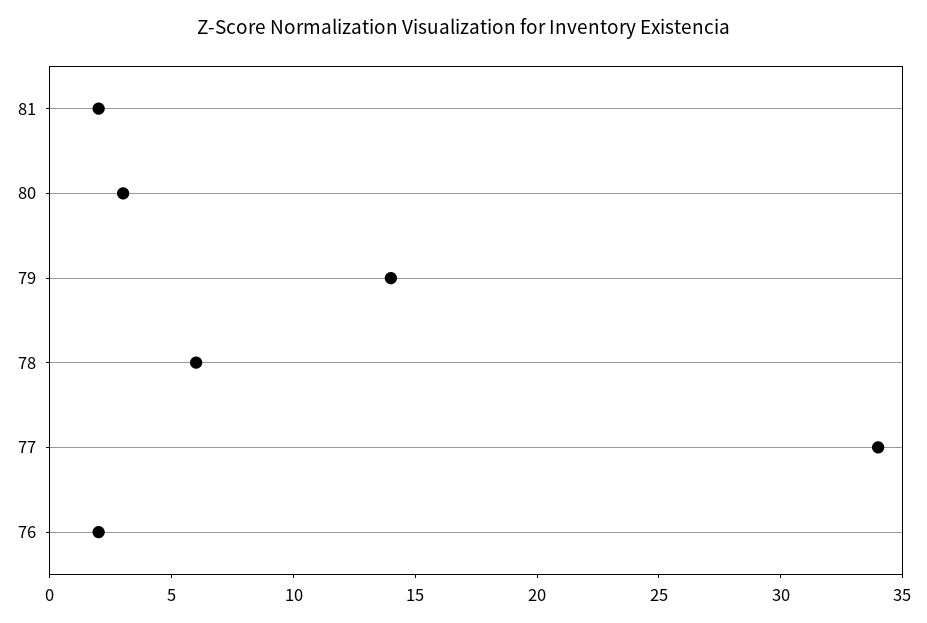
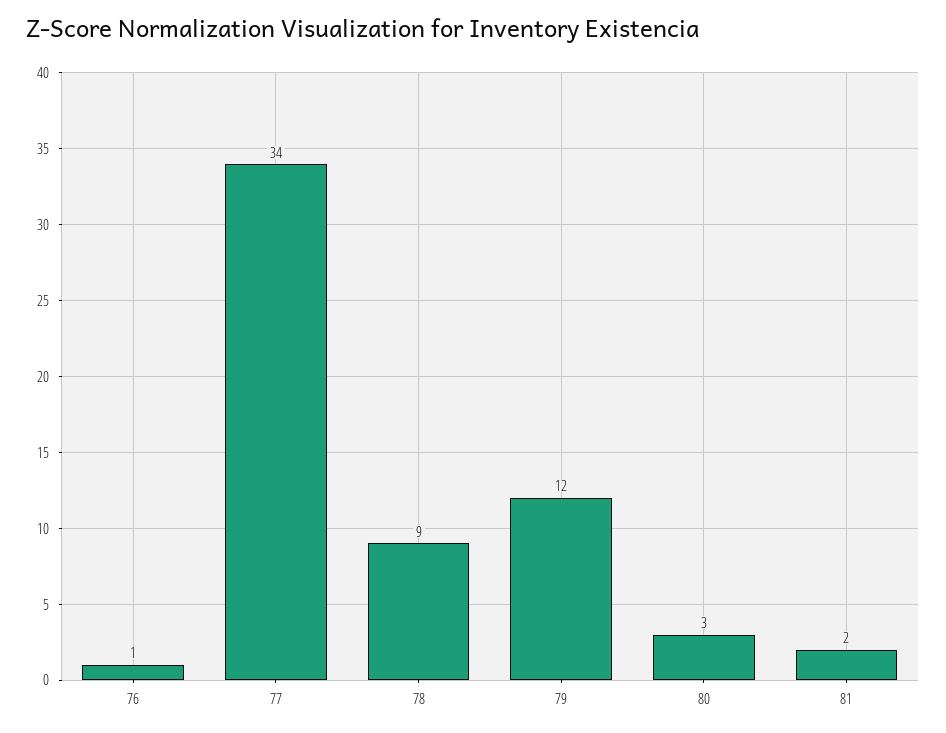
  {
    "81": 2,
    "80": 3,
-   "79": 14,
+   "79": 12,
-   "78": 6,
+   "78": 9,
    "77": 34,
-   "76": 2
+   "76": 1
  }

